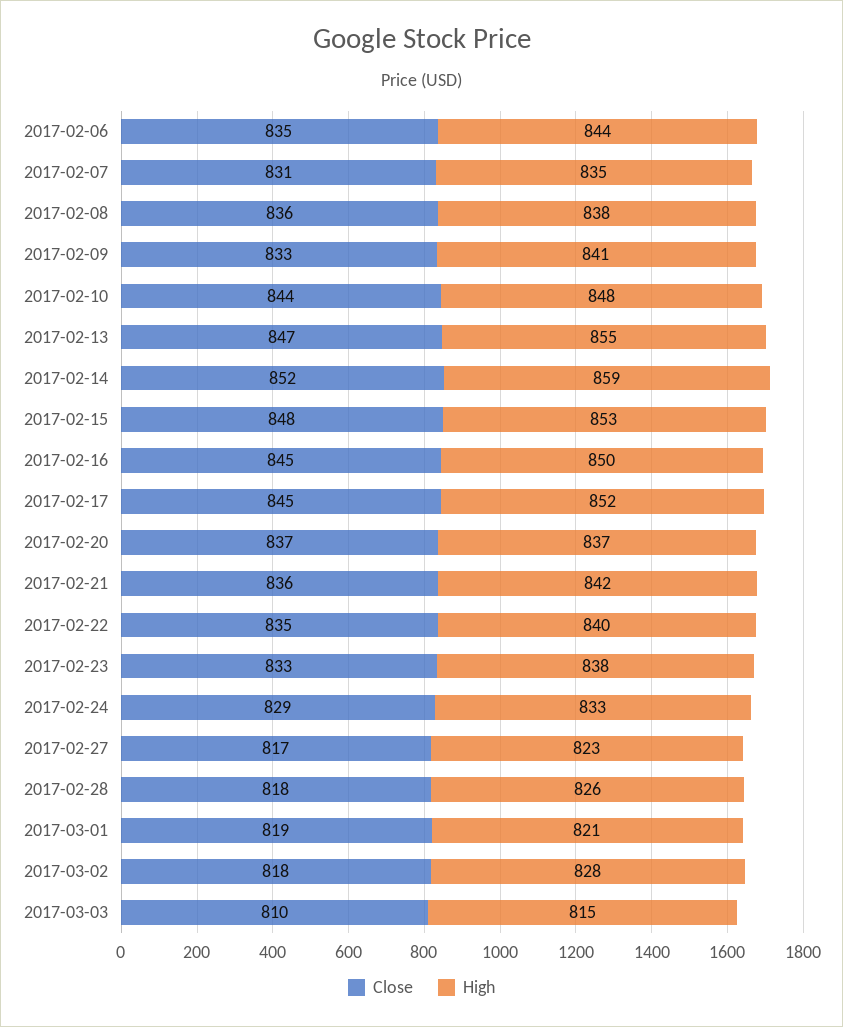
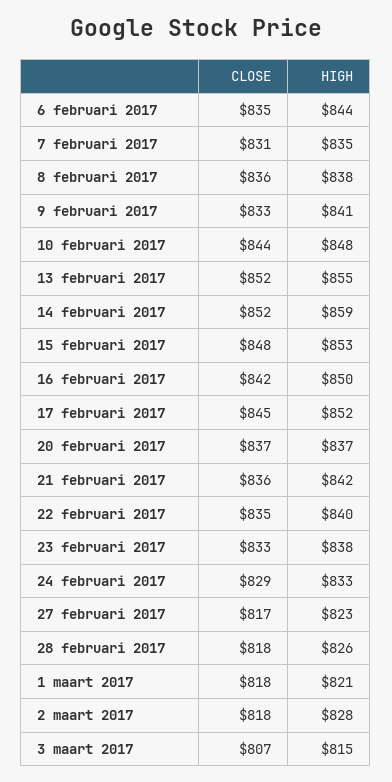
  {
    "Close": {
      "2017-02-06": 835,
      "2017-02-07": 831,
      "2017-02-08": 836,
      "2017-02-09": 833,
      "2017-02-10": 844,
-     "2017-02-13": 847,
+     "2017-02-13": 852,
      "2017-02-14": 852,
      "2017-02-15": 848,
-     "2017-02-16": 845,
+     "2017-02-16": 842,
      "2017-02-17": 845,
      "2017-02-20": 837,
      "2017-02-21": 836,
      "2017-02-22": 835,
      "2017-02-23": 833,
      "2017-02-24": 829,
      "2017-02-27": 817,
      "2017-02-28": 818,
-     "2017-03-01": 819,
+     "2017-03-01": 818,
      "2017-03-02": 818,
-     "2017-03-03": 810
+     "2017-03-03": 807
    },
    "High": {
      "2017-02-06": 844,
      "2017-02-07": 835,
      "2017-02-08": 838,
      "2017-02-09": 841,
      "2017-02-10": 848,
      "2017-02-13": 855,
      "2017-02-14": 859,
      "2017-02-15": 853,
      "2017-02-16": 850,
      "2017-02-17": 852,
      "2017-02-20": 837,
      "2017-02-21": 842,
      "2017-02-22": 840,
      "2017-02-23": 838,
      "2017-02-24": 833,
      "2017-02-27": 823,
      "2017-02-28": 826,
      "2017-03-01": 821,
      "2017-03-02": 828,
      "2017-03-03": 815
    }
  }

